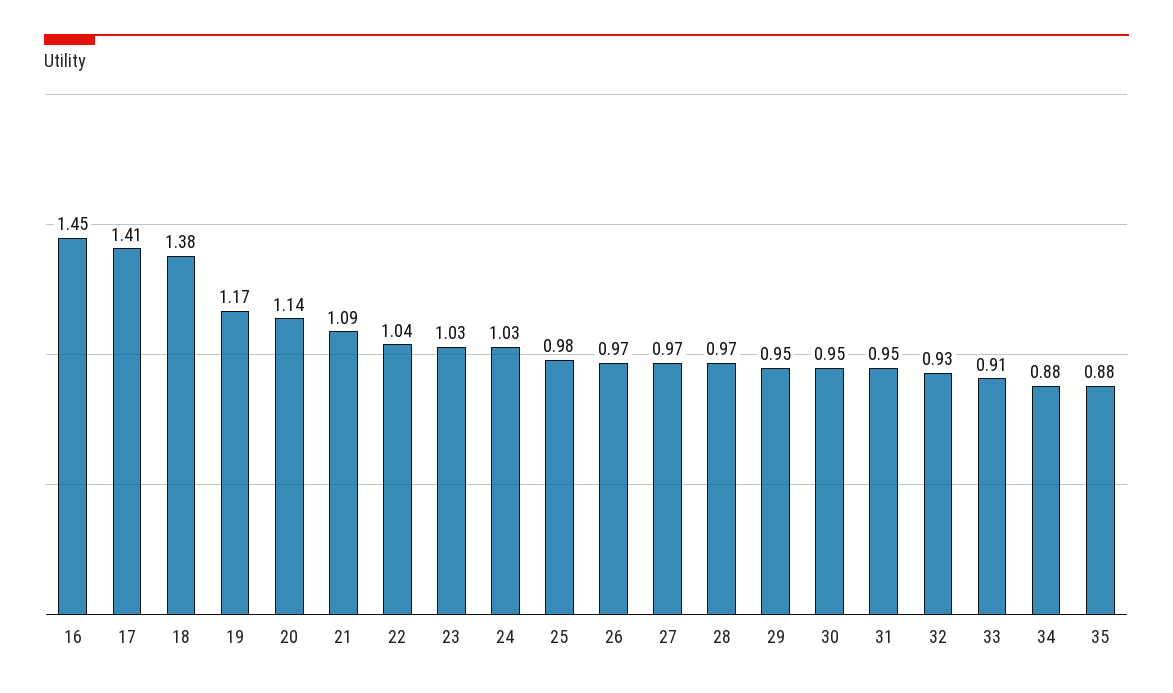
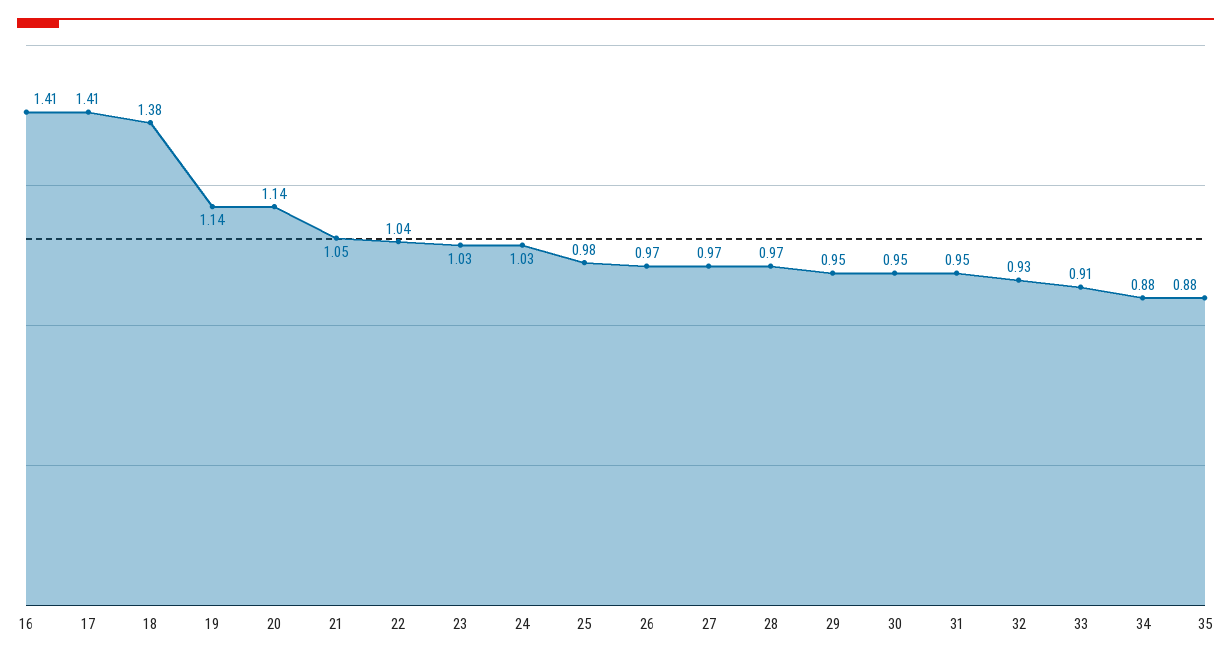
  {
-   "16": 1.45,
+   "16": 1.41,
    "17": 1.41,
    "18": 1.38,
-   "19": 1.17,
+   "19": 1.14,
    "20": 1.14,
-   "21": 1.09,
+   "21": 1.05,
    "22": 1.04,
    "23": 1.03,
    "24": 1.03,
    "25": 0.98,
    "26": 0.97,
    "27": 0.97,
    "28": 0.97,
    "29": 0.95,
    "30": 0.95,
    "31": 0.95,
    "32": 0.93,
    "33": 0.91,
    "34": 0.88,
    "35": 0.88
  }

